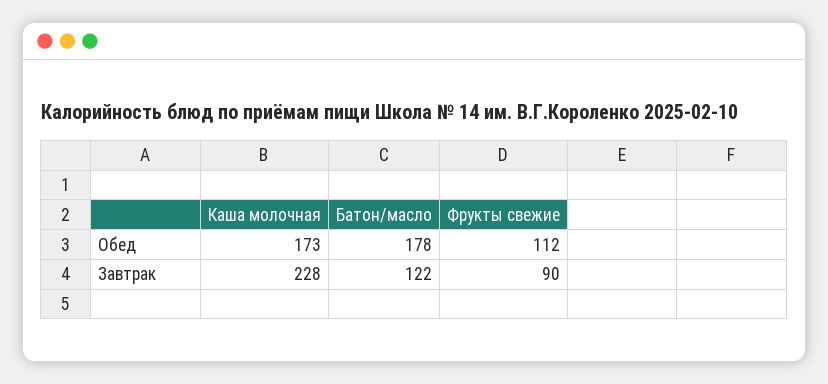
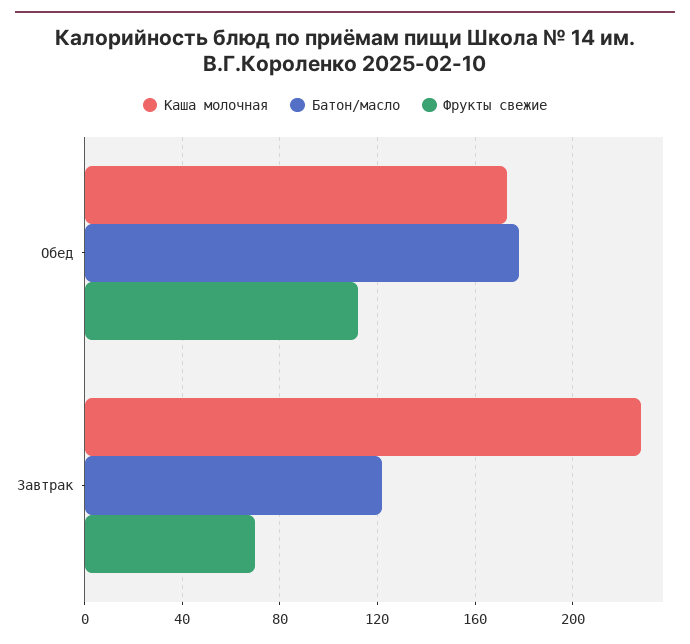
  {
    "Каша молочная": {
      "Обед": 173,
      "Завтрак": 228
    },
    "Батон/масло": {
      "Обед": 178,
      "Завтрак": 122
    },
    "Фрукты свежие": {
      "Обед": 112,
-     "Завтрак": 90
+     "Завтрак": 70
    }
  }

